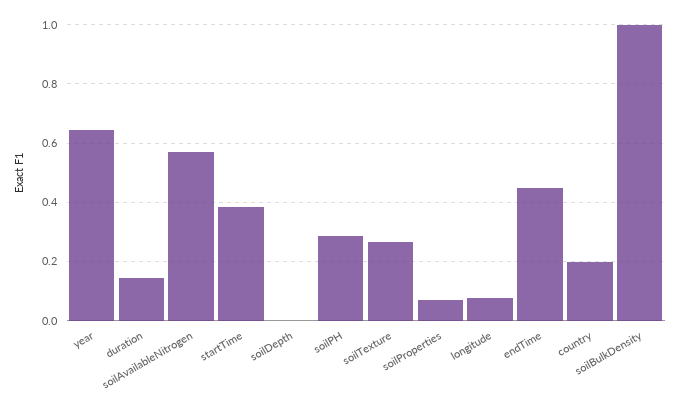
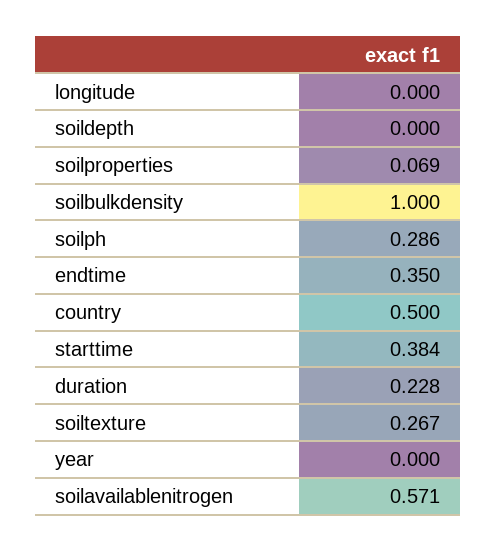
  {
-   "year": 0.65,
+   "year": 0,
-   "duration": 0.15,
+   "duration": 0.228,
    "soilAvailableNitrogen": 0.571,
    "startTime": 0.384,
    "soilDepth": 0,
    "soilPH": 0.286,
    "soilTexture": 0.267,
    "soilProperties": 0.069,
-   "longitude": 0.075,
+   "longitude": 0,
-   "endTime": 0.45,
+   "endTime": 0.35,
-   "country": 0.2,
+   "country": 0.5,
    "soilBulkDensity": 1
  }

